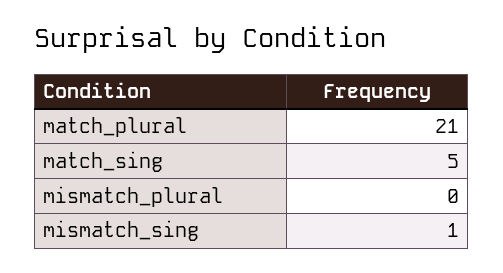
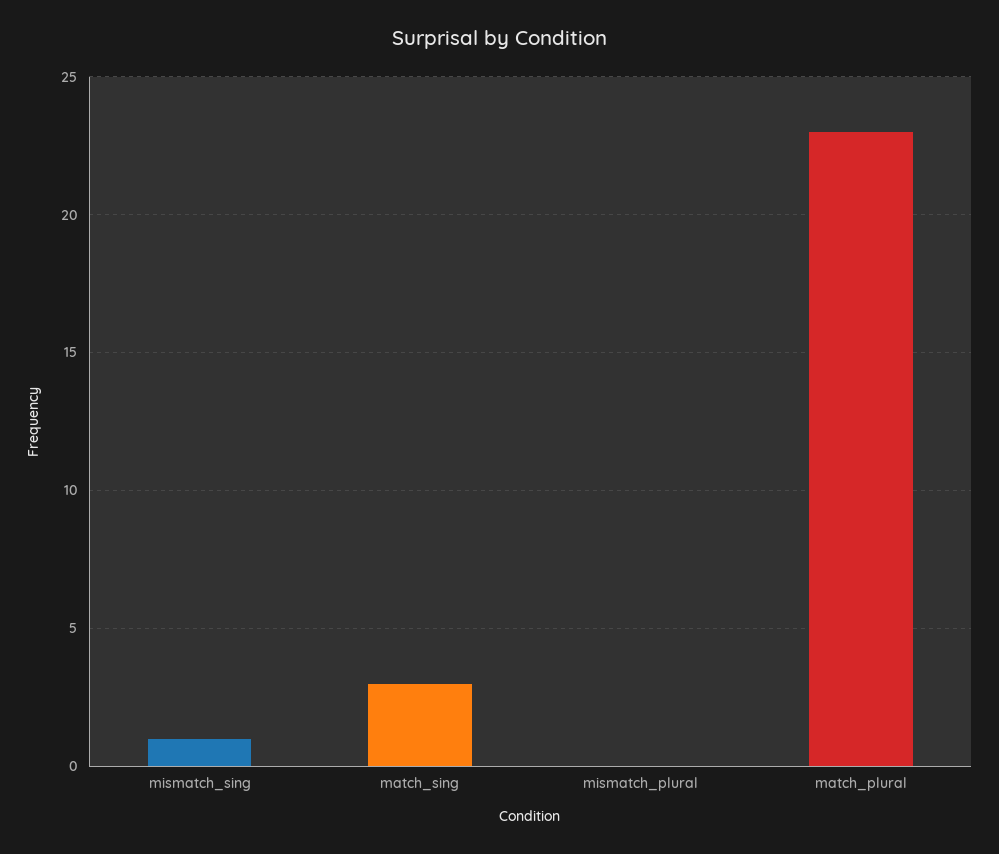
  {
-   "match_plural": 21,
+   "match_plural": 23,
-   "match_sing": 5,
+   "match_sing": 3,
    "mismatch_plural": 0,
    "mismatch_sing": 1
  }

